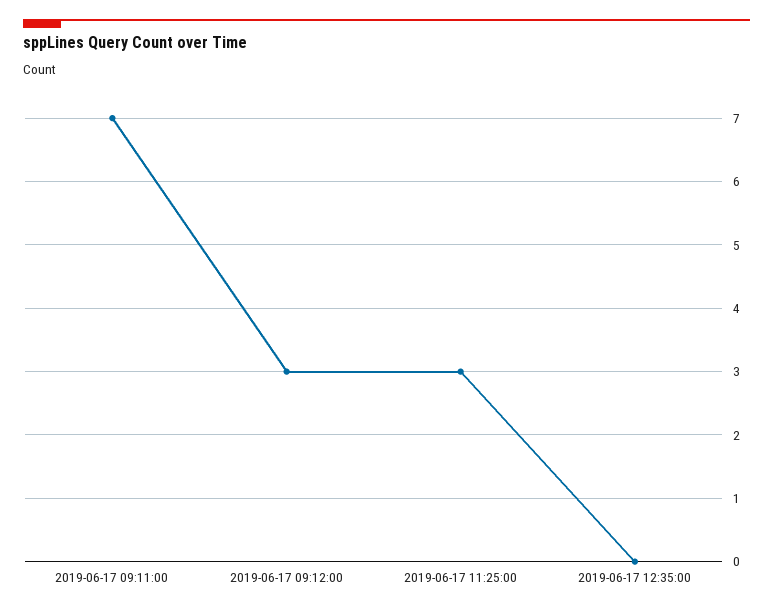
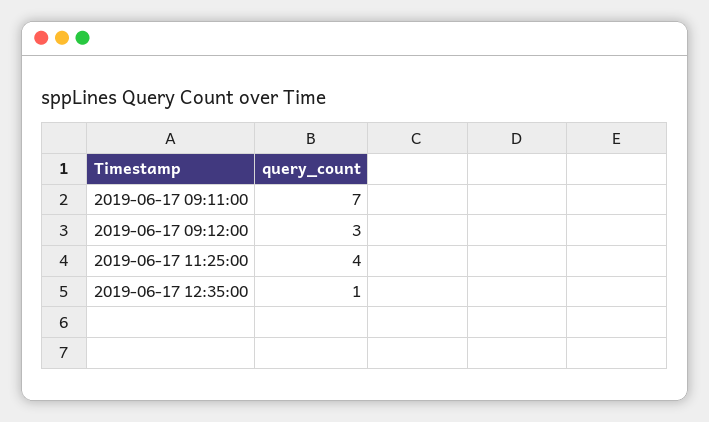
  {
    "2019-06-17 09:11:00": 7,
    "2019-06-17 09:12:00": 3,
-   "2019-06-17 11:25:00": 3,
+   "2019-06-17 11:25:00": 4,
-   "2019-06-17 12:35:00": 0
+   "2019-06-17 12:35:00": 1
  }

